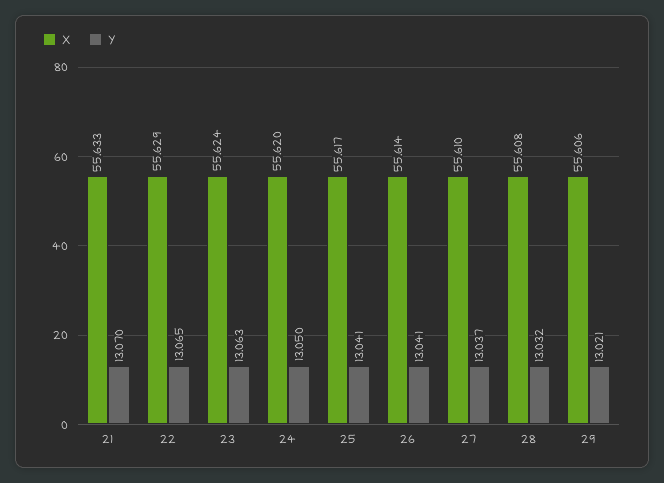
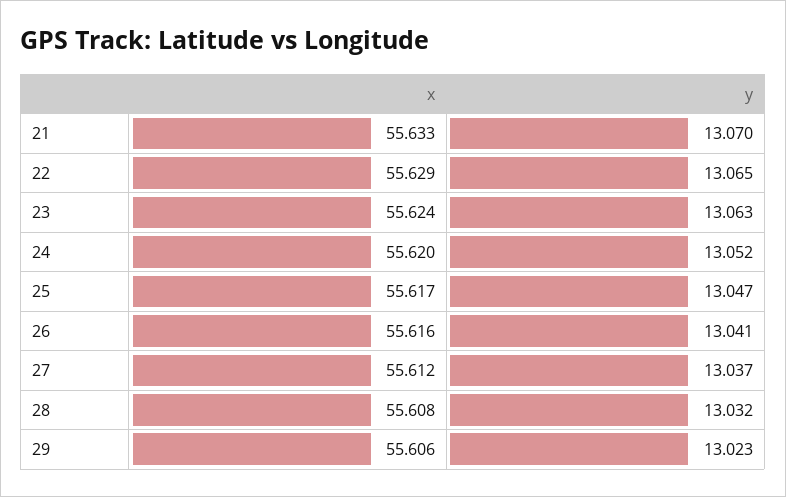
  {
    "X": {
      "21": 55.633,
      "22": 55.629,
      "23": 55.624,
      "24": 55.62,
      "25": 55.617,
-     "26": 55.614,
+     "26": 55.616,
-     "27": 55.61,
+     "27": 55.612,
      "28": 55.608,
      "29": 55.606
    },
    "Y": {
      "21": 13.07,
      "22": 13.065,
      "23": 13.063,
-     "24": 13.05,
+     "24": 13.052,
-     "25": 13.041,
+     "25": 13.047,
      "26": 13.041,
      "27": 13.037,
      "28": 13.032,
-     "29": 13.021
+     "29": 13.023
    }
  }

